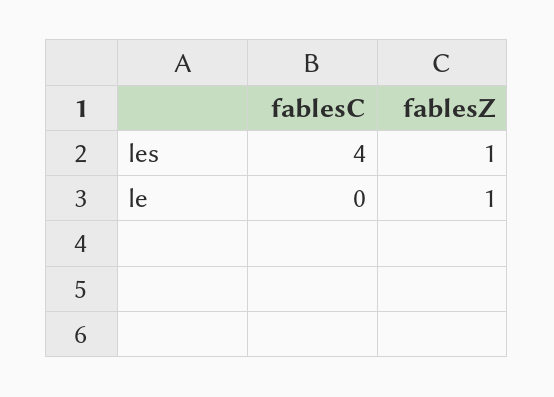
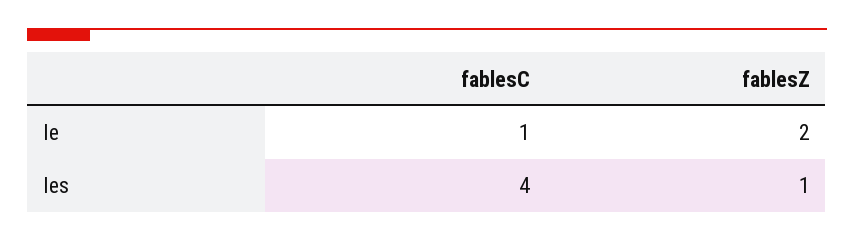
  {
    "fablesC": {
      "les": 4,
-     "le": 0
+     "le": 1
    },
    "fablesZ": {
      "les": 1,
-     "le": 1
+     "le": 2
    }
  }

